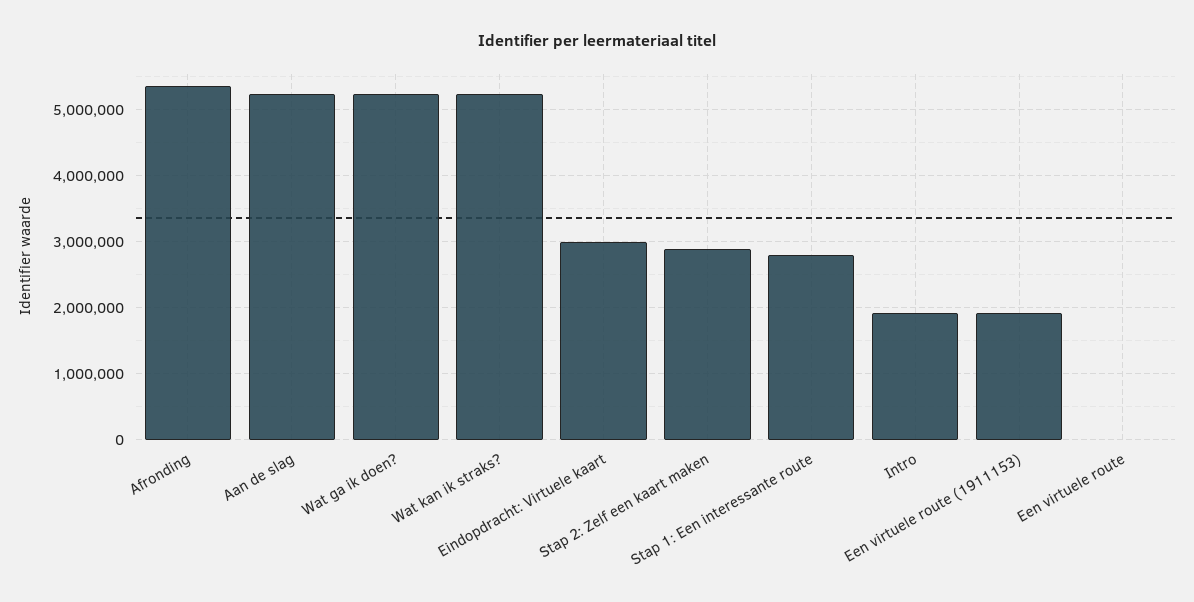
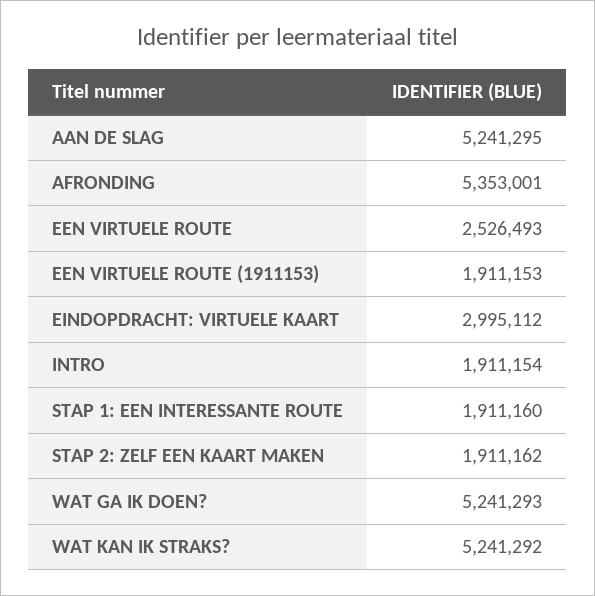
  {
    "Afronding": 5353001,
    "Aan de slag": 5241295,
    "Wat ga ik doen?": 5241293,
    "Wat kan ik straks?": 5241292,
    "Eindopdracht: Virtuele kaart": 2995112,
-   "Stap 2: Zelf een kaart maken": 2900000,
+   "Stap 2: Zelf een kaart maken": 1911162,
-   "Stap 1: Een interessante route": 2800000,
+   "Stap 1: Een interessante route": 1911160,
    "Intro": 1911154,
    "Een virtuele route (1911153)": 1911153,
-   "Een virtuele route": 0
+   "Een virtuele route": 2526493
  }

